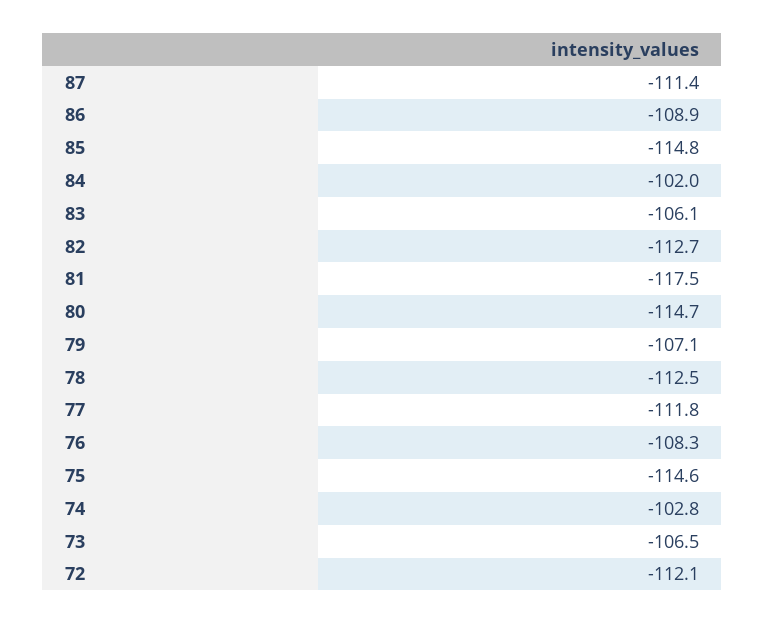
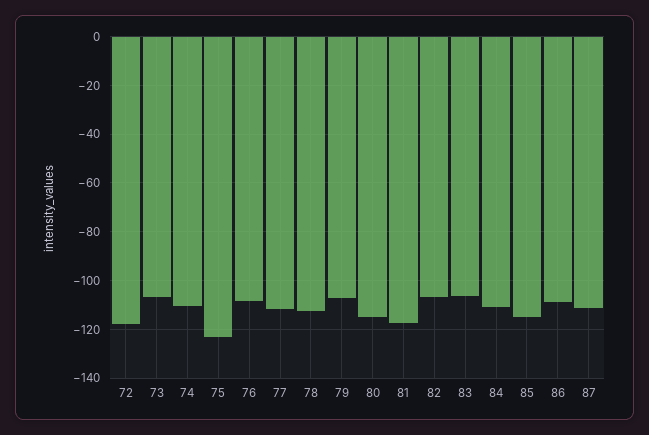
  {
    "87": -111.4,
    "86": -108.9,
    "85": -114.8,
-   "84": -102,
+   "84": -110,
    "83": -106.1,
-   "82": -112.7,
+   "82": -107.5,
    "81": -117.5,
    "80": -114.7,
    "79": -107.1,
    "78": -112.5,
    "77": -111.8,
    "76": -108.3,
-   "75": -114.6,
+   "75": -122.5,
-   "74": -102.8,
+   "74": -110,
    "73": -106.5,
-   "72": -112.1
+   "72": -117.5
  }

